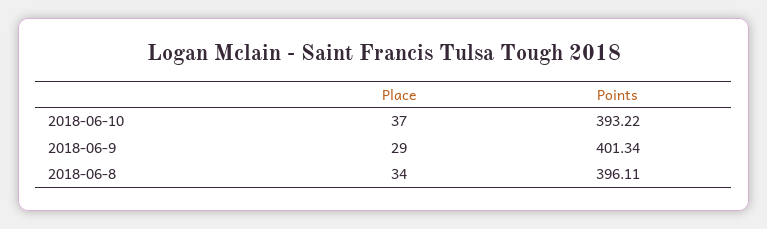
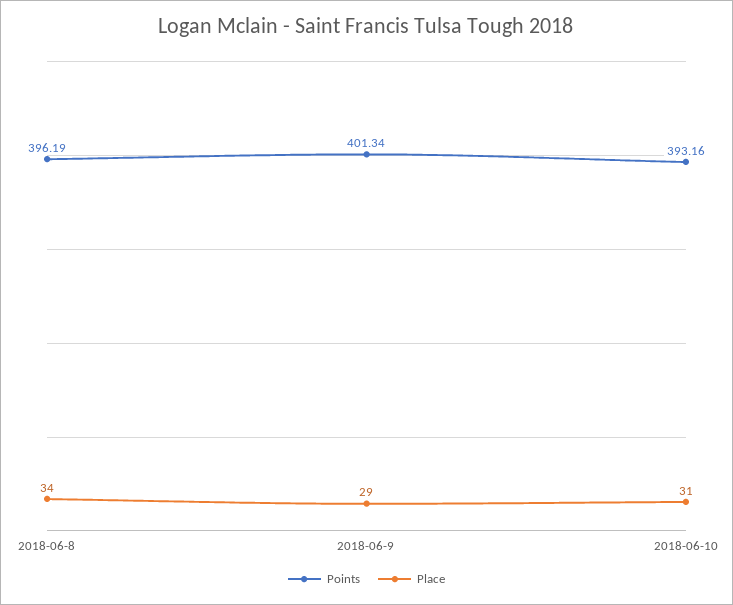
  {
    "Place": {
-     "2018-06-10": 37,
+     "2018-06-10": 31,
      "2018-06-9": 29,
      "2018-06-8": 34
    },
    "Points": {
-     "2018-06-10": 393.22,
+     "2018-06-10": 393.16,
      "2018-06-9": 401.34,
-     "2018-06-8": 396.11
+     "2018-06-8": 396.19
    }
  }

